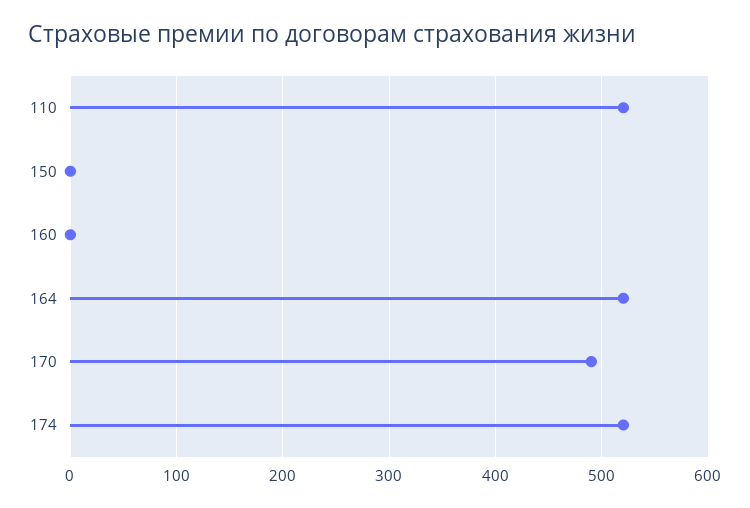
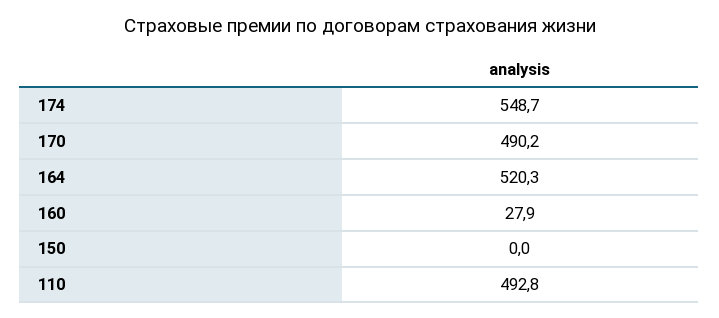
  {
-   "110": 520,
+   "110": 492.8,
    "150": 0,
-   "160": 0,
+   "160": 27.9,
    "164": 520.3,
    "170": 490.2,
-   "174": 520
+   "174": 548.7
  }

